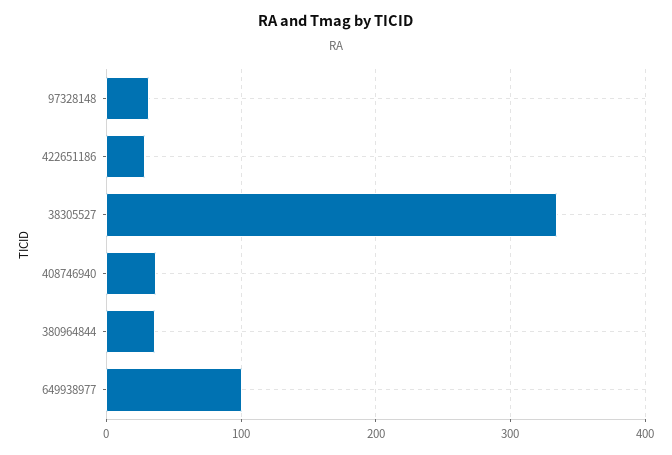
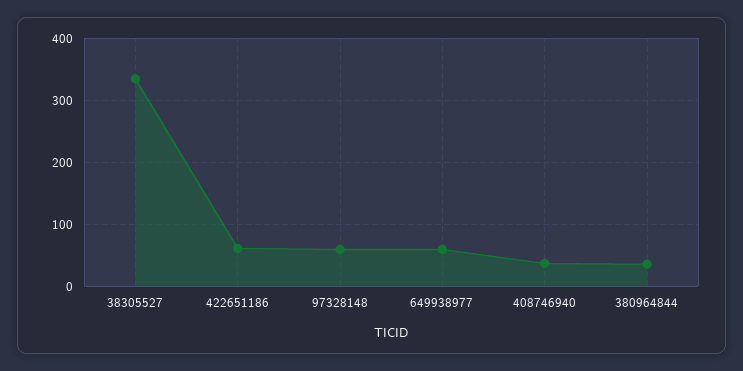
  {
-   "97328148": 30,
+   "97328148": 60,
-   "422651186": 30,
+   "422651186": 60,
    "38305527": 330,
    "408746940": 40,
    "380964844": 40,
-   "649938977": 100
+   "649938977": 60
  }

